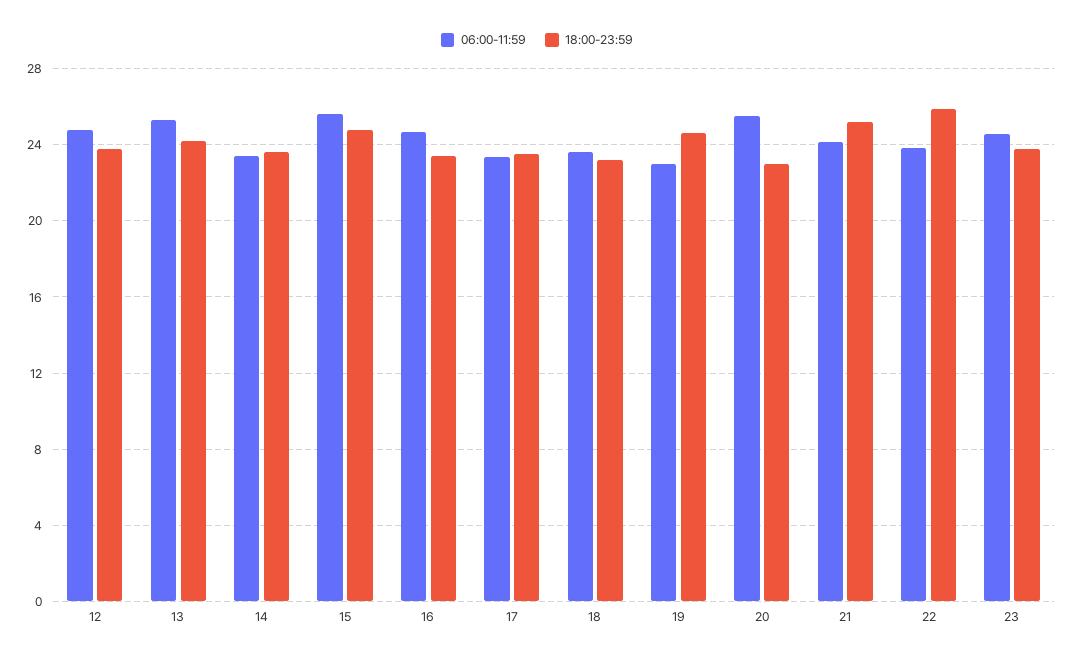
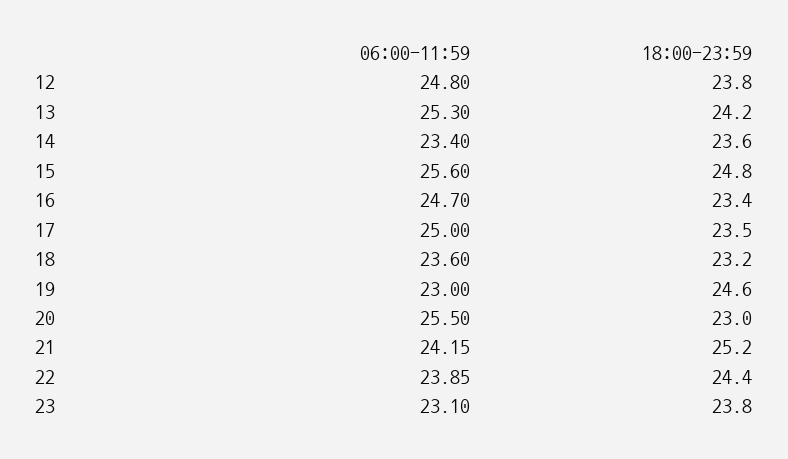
  {
    "06:00-11:59": {
      "12": 24.8,
      "13": 25.3,
      "14": 23.4,
      "15": 25.6,
      "16": 24.7,
-     "17": 23.5,
+     "17": 25,
      "18": 23.6,
      "19": 23,
      "20": 25.5,
      "21": 24.15,
      "22": 23.85,
-     "23": 24.5
+     "23": 23.1
    },
    "18:00-23:59": {
      "12": 23.8,
      "13": 24.2,
      "14": 23.6,
      "15": 24.8,
      "16": 23.4,
      "17": 23.5,
      "18": 23.2,
      "19": 24.6,
      "20": 23,
      "21": 25.2,
-     "22": 26,
+     "22": 24.4,
      "23": 23.8
    }
  }

